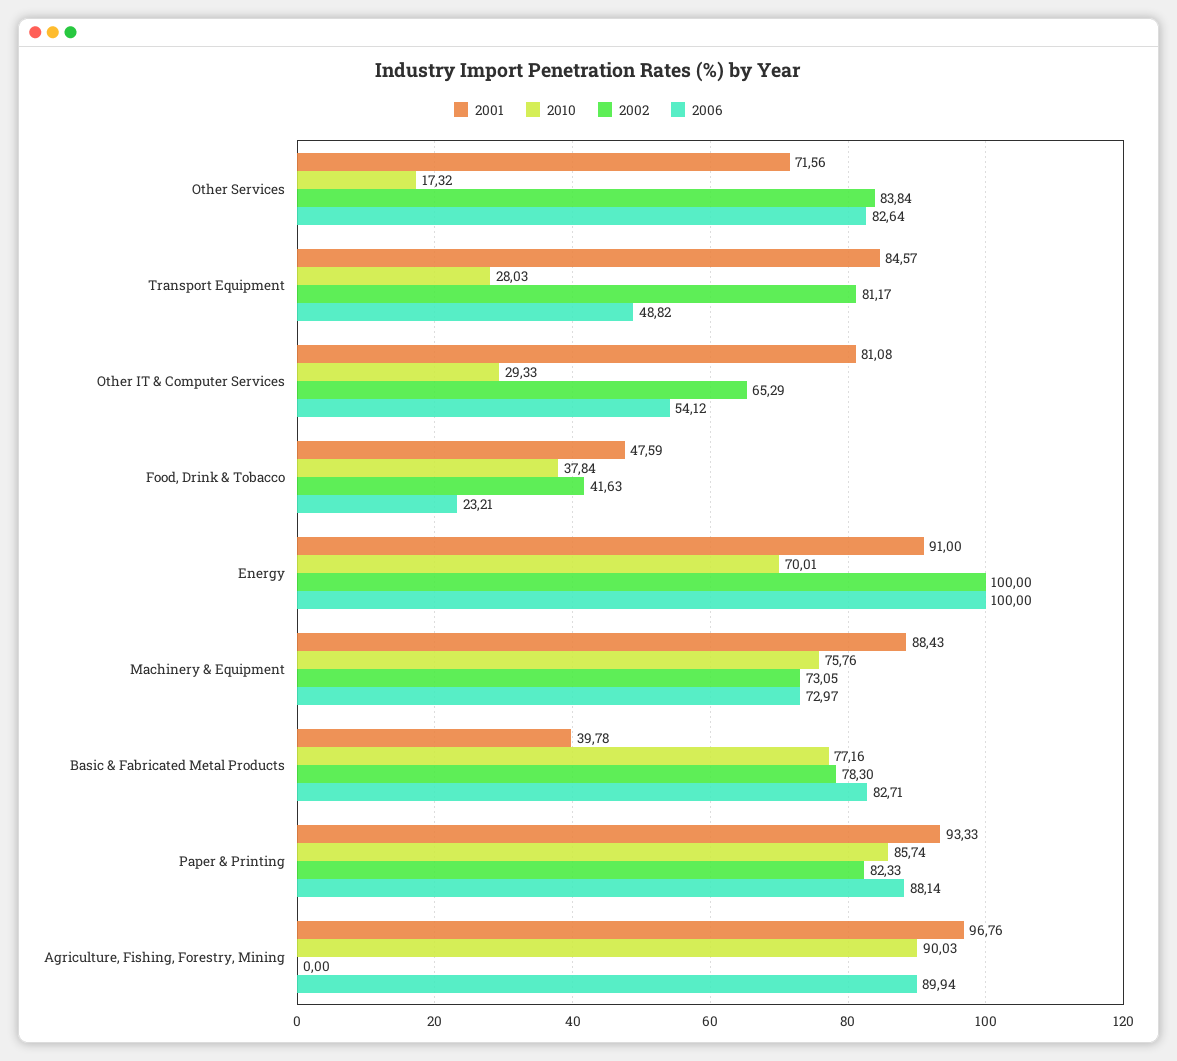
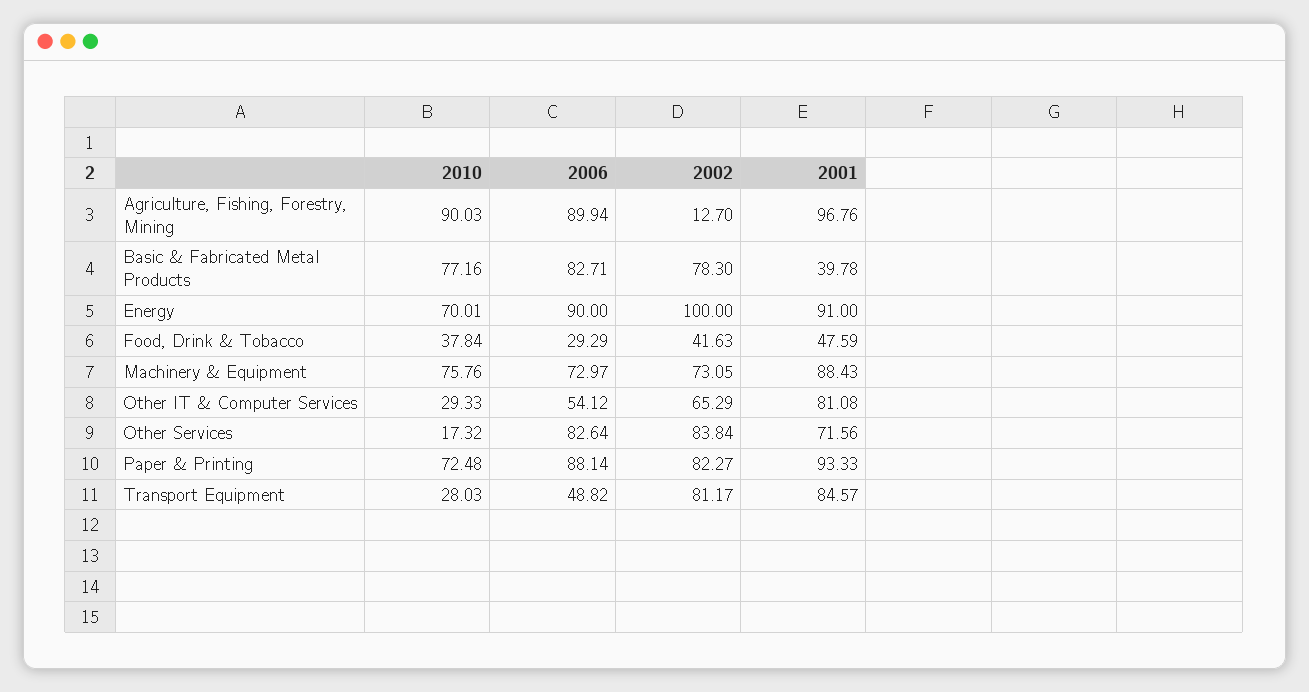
  {
    "2001": {
      "Other Services": 71.56,
      "Transport Equipment": 84.57,
      "Other IT & Computer Services": 81.08,
      "Food, Drink & Tobacco": 47.59,
      "Energy": 91,
      "Machinery & Equipment": 88.43,
      "Basic & Fabricated Metal Products": 39.78,
      "Paper & Printing": 93.33,
      "Agriculture, Fishing, Forestry, Mining": 96.76
    },
    "2010": {
      "Other Services": 17.32,
      "Transport Equipment": 28.03,
      "Other IT & Computer Services": 29.33,
      "Food, Drink & Tobacco": 37.84,
      "Energy": 70.01,
      "Machinery & Equipment": 75.76,
      "Basic & Fabricated Metal Products": 77.16,
-     "Paper & Printing": 85.74,
+     "Paper & Printing": 72.48,
      "Agriculture, Fishing, Forestry, Mining": 90.03
    },
    "2002": {
      "Other Services": 83.84,
      "Transport Equipment": 81.17,
      "Other IT & Computer Services": 65.29,
      "Food, Drink & Tobacco": 41.63,
      "Energy": 100,
      "Machinery & Equipment": 73.05,
      "Basic & Fabricated Metal Products": 78.3,
-     "Paper & Printing": 82.33,
+     "Paper & Printing": 82.27,
-     "Agriculture, Fishing, Forestry, Mining": 0
+     "Agriculture, Fishing, Forestry, Mining": 12.7
    },
    "2006": {
      "Other Services": 82.64,
      "Transport Equipment": 48.82,
      "Other IT & Computer Services": 54.12,
-     "Food, Drink & Tobacco": 23.21,
+     "Food, Drink & Tobacco": 29.29,
-     "Energy": 100,
+     "Energy": 90,
      "Machinery & Equipment": 72.97,
      "Basic & Fabricated Metal Products": 82.71,
      "Paper & Printing": 88.14,
      "Agriculture, Fishing, Forestry, Mining": 89.94
    }
  }

